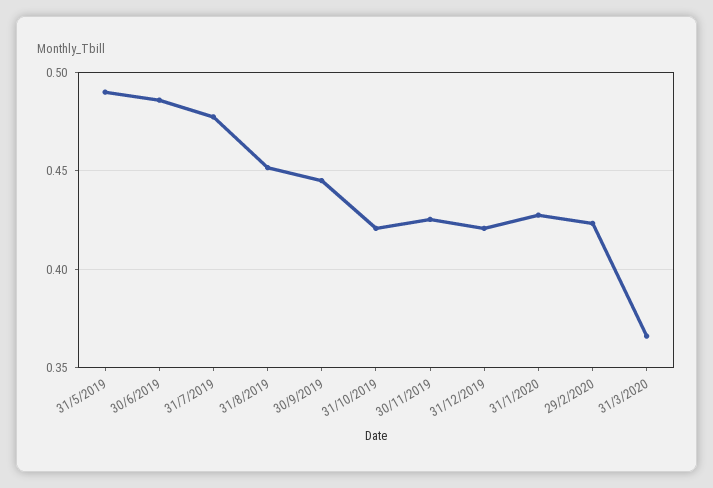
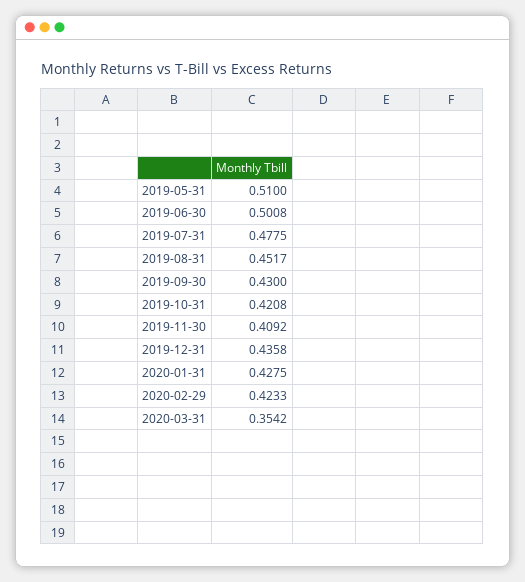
  {
-   "31/5/2019": 0.49,
+   "31/5/2019": 0.51,
-   "30/6/2019": 0.485,
+   "30/6/2019": 0.5008,
    "31/7/2019": 0.4775,
    "31/8/2019": 0.4517,
-   "30/9/2019": 0.445,
+   "30/9/2019": 0.43,
    "31/10/2019": 0.4208,
-   "30/11/2019": 0.425,
+   "30/11/2019": 0.4092,
-   "31/12/2019": 0.42,
+   "31/12/2019": 0.4358,
    "31/1/2020": 0.4275,
    "29/2/2020": 0.4233,
-   "31/3/2020": 0.365
+   "31/3/2020": 0.3542
  }

